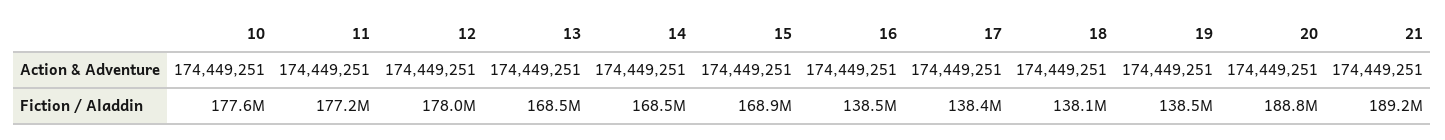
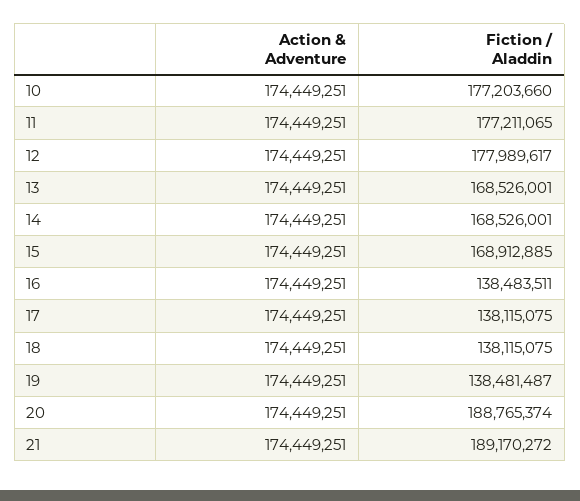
  {
    "10": {
      "Action & Adventure": 174449251,
-     "Fiction / Aladdin": 177600000
+     "Fiction / Aladdin": 177203660
    },
    "11": {
      "Action & Adventure": 174449251,
      "Fiction / Aladdin": 177211065
    },
    "12": {
      "Action & Adventure": 174449251,
      "Fiction / Aladdin": 177989617
    },
    "13": {
      "Action & Adventure": 174449251,
      "Fiction / Aladdin": 168526001
    },
    "14": {
      "Action & Adventure": 174449251,
      "Fiction / Aladdin": 168526001
    },
    "15": {
      "Action & Adventure": 174449251,
      "Fiction / Aladdin": 168912885
    },
    "16": {
      "Action & Adventure": 174449251,
      "Fiction / Aladdin": 138483511
    },
    "17": {
      "Action & Adventure": 174449251,
-     "Fiction / Aladdin": 138400000
+     "Fiction / Aladdin": 138115075
    },
    "18": {
      "Action & Adventure": 174449251,
      "Fiction / Aladdin": 138115075
    },
    "19": {
      "Action & Adventure": 174449251,
      "Fiction / Aladdin": 138481487
    },
    "20": {
      "Action & Adventure": 174449251,
      "Fiction / Aladdin": 188765374
    },
    "21": {
      "Action & Adventure": 174449251,
      "Fiction / Aladdin": 189170272
    }
  }

